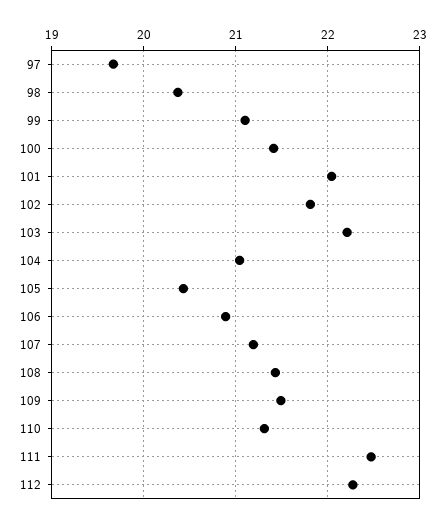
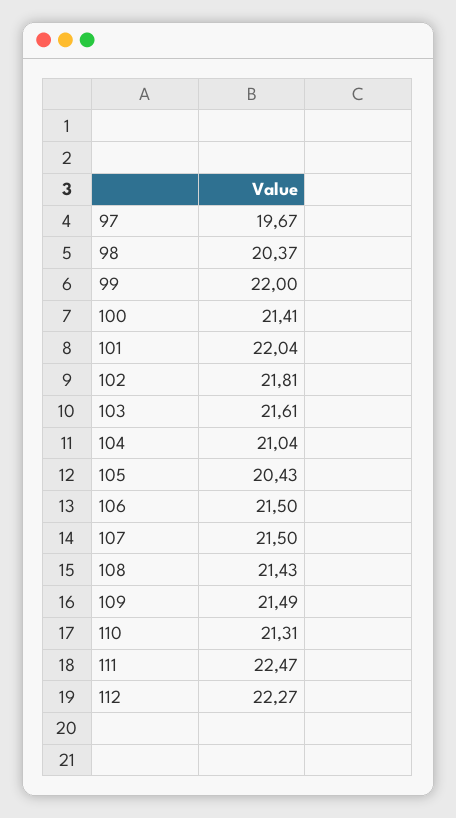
  {
    "97": 19.67,
    "98": 20.37,
-   "99": 21.1,
+   "99": 22,
    "100": 21.41,
    "101": 22.04,
    "102": 21.81,
-   "103": 22.2,
+   "103": 21.61,
    "104": 21.04,
    "105": 20.43,
-   "106": 20.9,
+   "106": 21.5,
-   "107": 21.2,
+   "107": 21.5,
    "108": 21.43,
    "109": 21.49,
    "110": 21.31,
    "111": 22.47,
    "112": 22.27
  }

